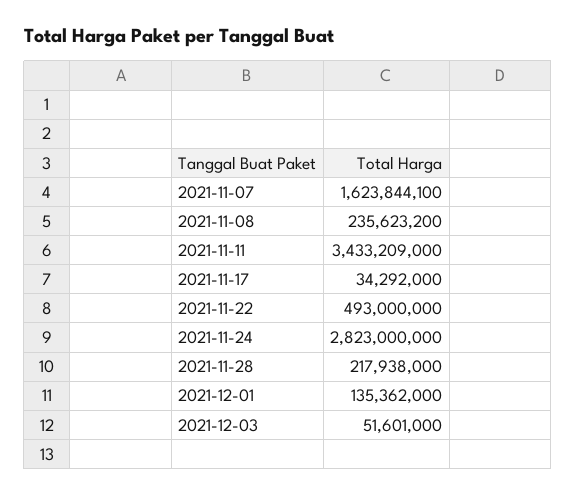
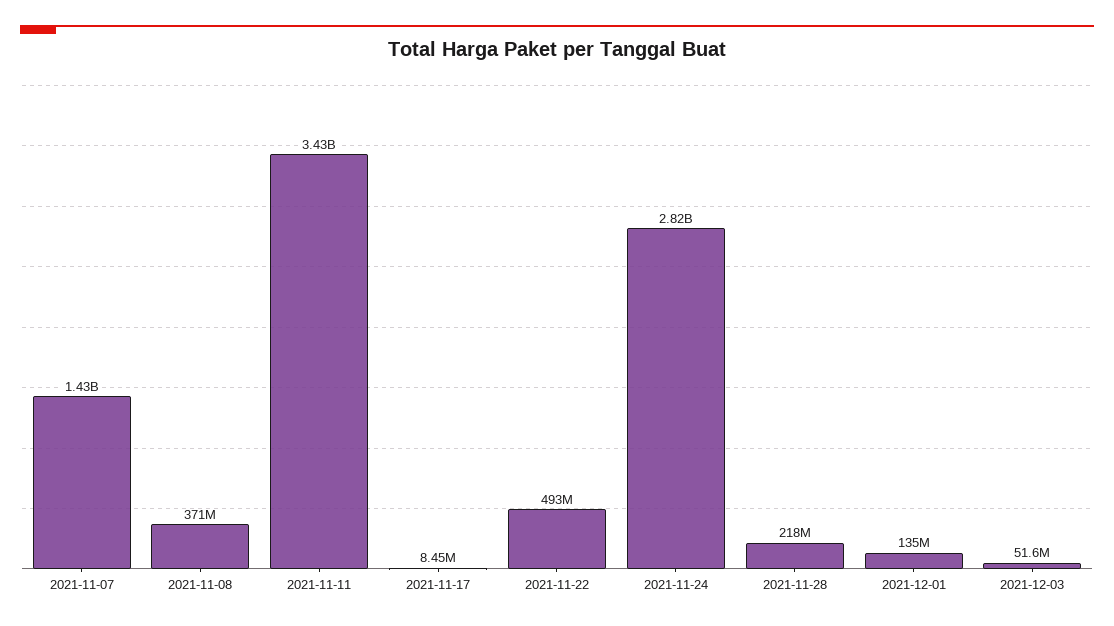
  {
-   "2021-11-07": 1623844100,
+   "2021-11-07": 1430000000,
-   "2021-11-08": 235623200,
+   "2021-11-08": 371000000,
    "2021-11-11": 3433209000,
-   "2021-11-17": 34292000,
+   "2021-11-17": 8450000,
    "2021-11-22": 493000000,
    "2021-11-24": 2823000000,
    "2021-11-28": 217938000,
    "2021-12-01": 135362000,
    "2021-12-03": 51601000
  }

